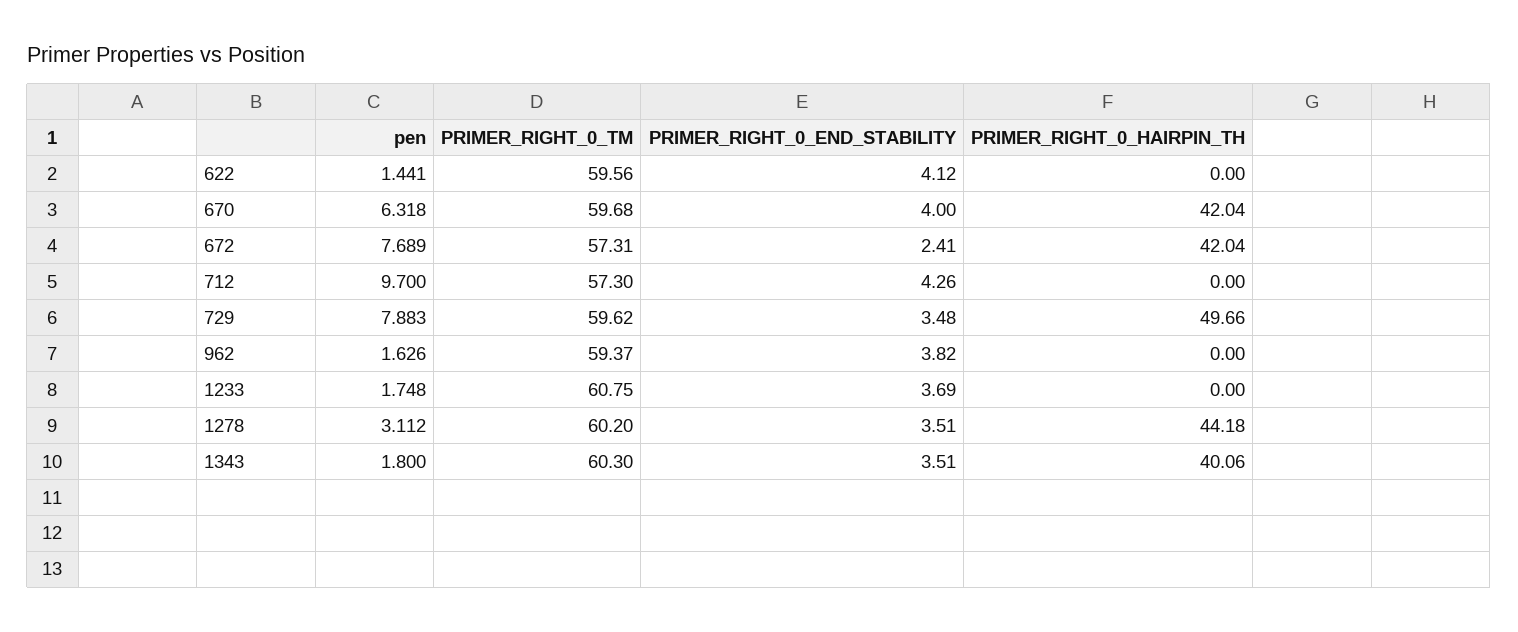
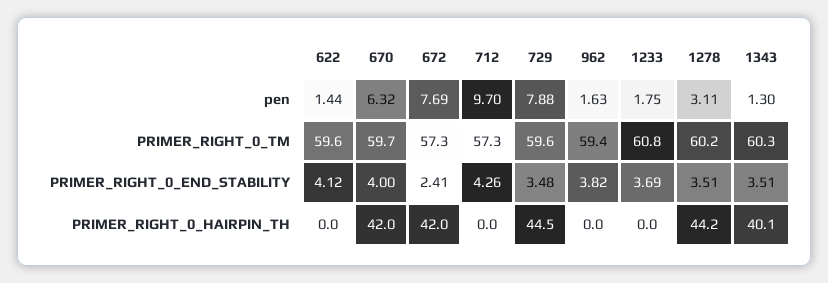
  {
    "pen": {
      "622": 1.441,
      "670": 6.318,
      "672": 7.689,
      "712": 9.7,
      "729": 7.883,
      "962": 1.626,
      "1233": 1.748,
      "1278": 3.112,
-     "1343": 1.8
+     "1343": 1.3
    },
    "PRIMER_RIGHT_0_TM": {
      "622": 59.56,
      "670": 59.68,
      "672": 57.31,
      "712": 57.3,
      "729": 59.62,
      "962": 59.37,
      "1233": 60.75,
      "1278": 60.2,
      "1343": 60.3
    },
    "PRIMER_RIGHT_0_END_STABILITY": {
      "622": 4.12,
      "670": 4,
      "672": 2.41,
      "712": 4.26,
      "729": 3.48,
      "962": 3.82,
      "1233": 3.69,
      "1278": 3.51,
      "1343": 3.51
    },
    "PRIMER_RIGHT_0_HAIRPIN_TH": {
      "622": 0,
      "670": 42.04,
      "672": 42.04,
      "712": 0,
-     "729": 49.66,
+     "729": 44.5,
      "962": 0,
      "1233": 0,
      "1278": 44.18,
      "1343": 40.06
    }
  }

